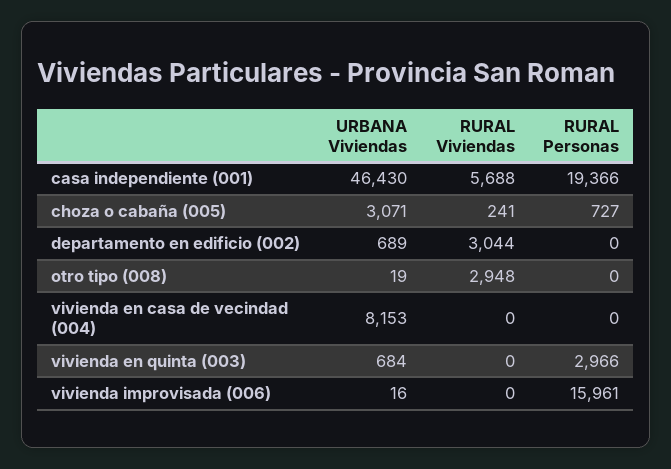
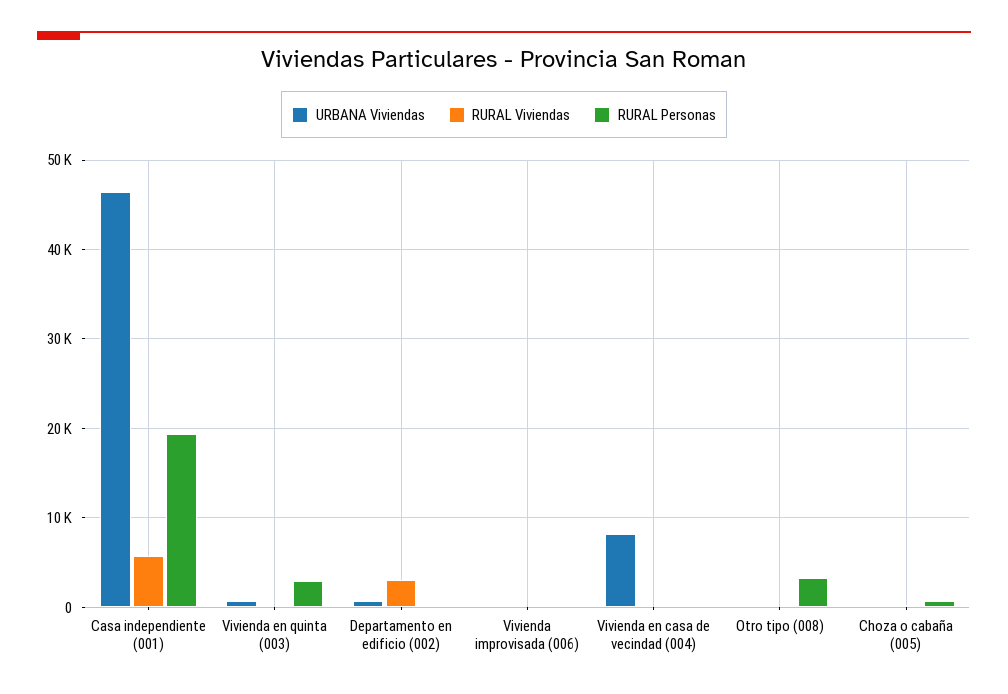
  {
    "URBANA Viviendas": {
      "casa independiente (001)": 46430,
-     "choza o cabaña (005)": 3071,
+     "choza o cabaña (005)": 0,
      "departamento en edificio (002)": 689,
      "otro tipo (008)": 19,
      "vivienda en casa de vecindad (004)": 8153,
      "vivienda en quinta (003)": 684,
      "vivienda improvisada (006)": 16
    },
    "RURAL Viviendas": {
      "casa independiente (001)": 5688,
      "choza o cabaña (005)": 241,
      "departamento en edificio (002)": 3044,
-     "otro tipo (008)": 2948,
+     "otro tipo (008)": 0,
      "vivienda en casa de vecindad (004)": 0,
      "vivienda en quinta (003)": 0,
      "vivienda improvisada (006)": 0
    },
    "RURAL Personas": {
      "casa independiente (001)": 19366,
      "choza o cabaña (005)": 727,
      "departamento en edificio (002)": 0,
-     "otro tipo (008)": 0,
+     "otro tipo (008)": 3000,
      "vivienda en casa de vecindad (004)": 0,
      "vivienda en quinta (003)": 2966,
-     "vivienda improvisada (006)": 15961
+     "vivienda improvisada (006)": 0
    }
  }

